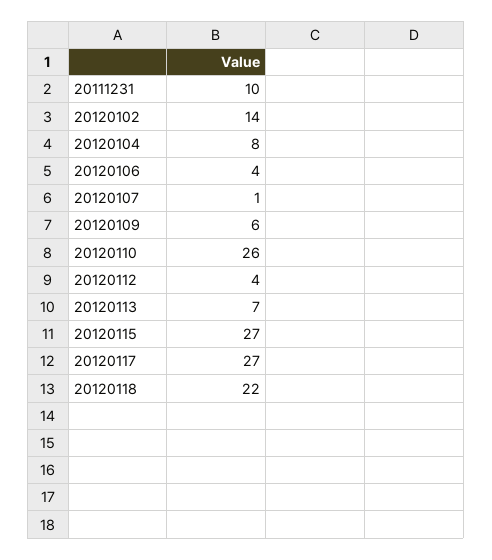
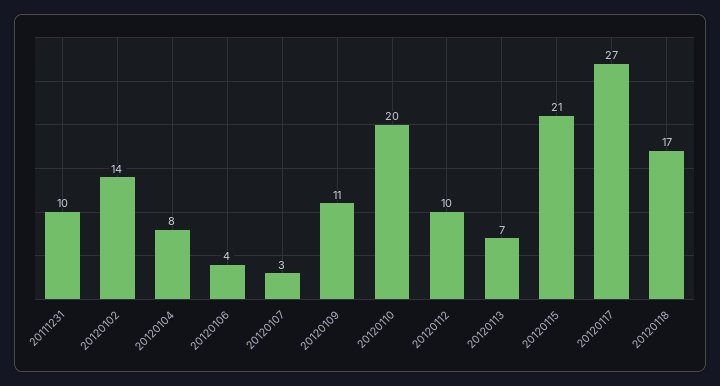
  {
    "20111231": 10,
    "20120102": 14,
    "20120104": 8,
    "20120106": 4,
-   "20120107": 1,
+   "20120107": 3,
-   "20120109": 6,
+   "20120109": 11,
-   "20120110": 26,
+   "20120110": 20,
-   "20120112": 4,
+   "20120112": 10,
    "20120113": 7,
-   "20120115": 27,
+   "20120115": 21,
    "20120117": 27,
-   "20120118": 22
+   "20120118": 17
  }

